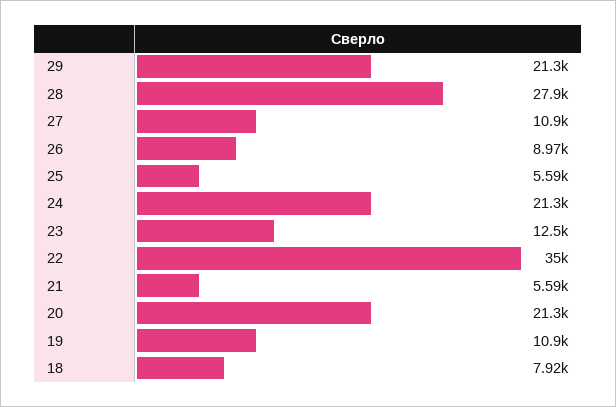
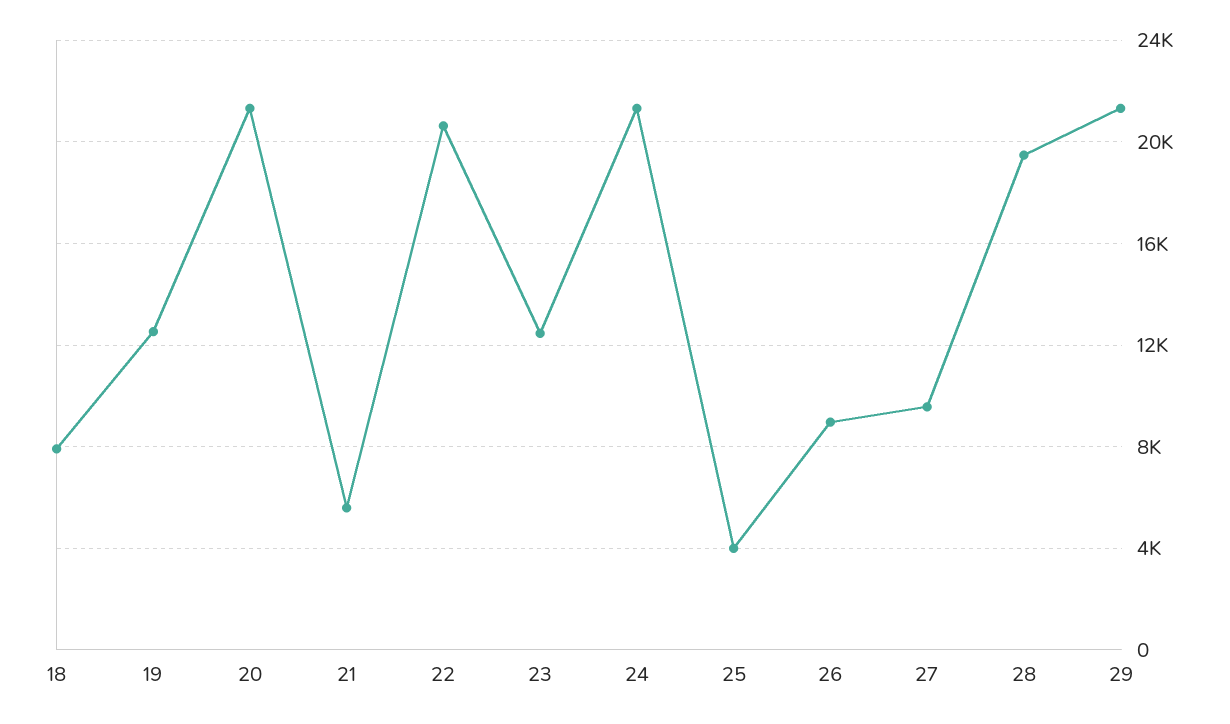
  {
    "29": 21300,
-   "28": 27900,
+   "28": 19500,
-   "27": 10900,
+   "27": 9500,
    "26": 8970,
-   "25": 5590,
+   "25": 4000,
    "24": 21300,
    "23": 12500,
-   "22": 35000,
+   "22": 20500,
    "21": 5590,
    "20": 21300,
-   "19": 10900,
+   "19": 12500,
    "18": 7920
  }

